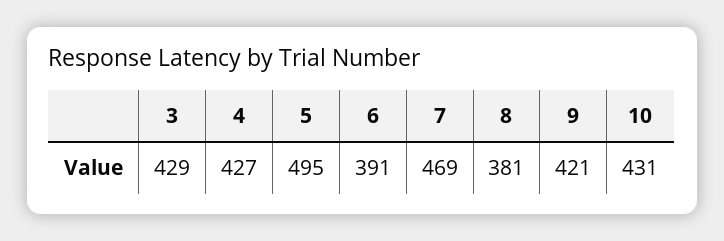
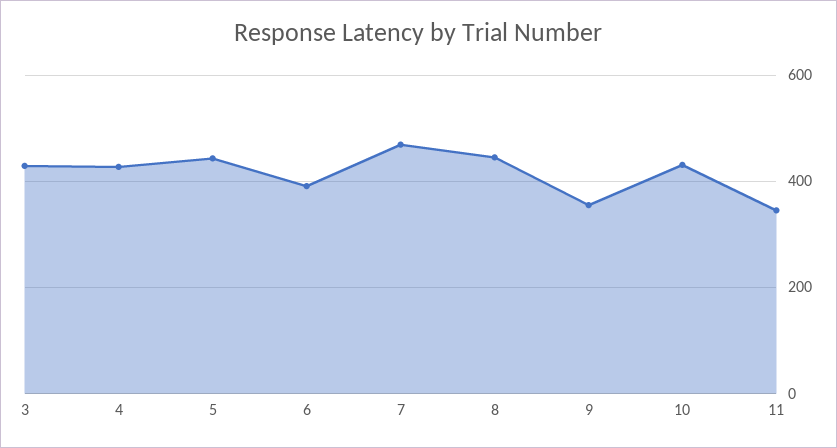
  {
    "3": 429,
    "4": 427,
-   "5": 495,
+   "5": 440,
    "6": 391,
    "7": 469,
-   "8": 381,
+   "8": 440,
-   "9": 421,
+   "9": 360,
-   "10": 431
+   "10": 431,
+   "11": 340
  }

